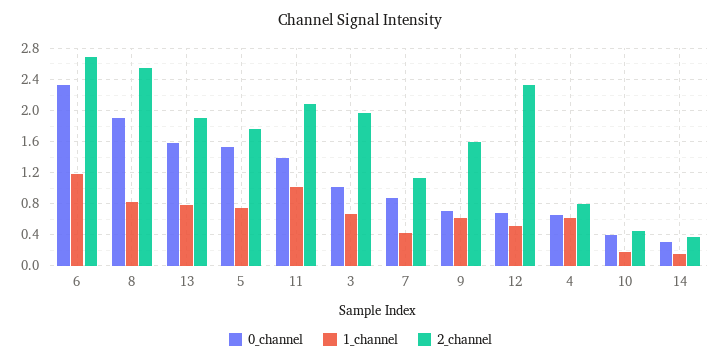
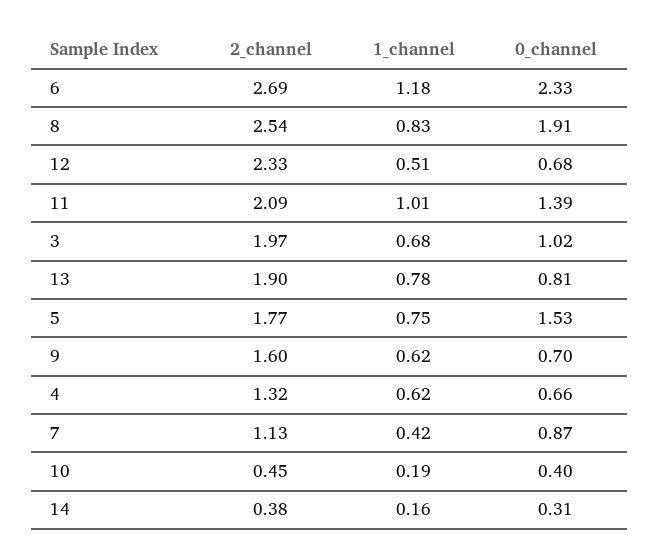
  {
    "0_channel": {
      "6": 2.33,
      "8": 1.91,
-     "13": 1.6,
+     "13": 0.81,
      "5": 1.53,
      "11": 1.39,
      "3": 1.02,
      "7": 0.87,
      "9": 0.7,
      "12": 0.68,
      "4": 0.66,
      "10": 0.4,
      "14": 0.31
    },
    "1_channel": {
      "6": 1.18,
      "8": 0.83,
      "13": 0.78,
      "5": 0.75,
      "11": 1.01,
      "3": 0.68,
      "7": 0.42,
      "9": 0.62,
      "12": 0.51,
      "4": 0.62,
      "10": 0.19,
      "14": 0.16
    },
    "2_channel": {
      "6": 2.69,
      "8": 2.54,
      "13": 1.9,
      "5": 1.77,
      "11": 2.09,
      "3": 1.97,
      "7": 1.13,
      "9": 1.6,
      "12": 2.33,
-     "4": 0.8,
+     "4": 1.32,
      "10": 0.45,
      "14": 0.38
    }
  }

